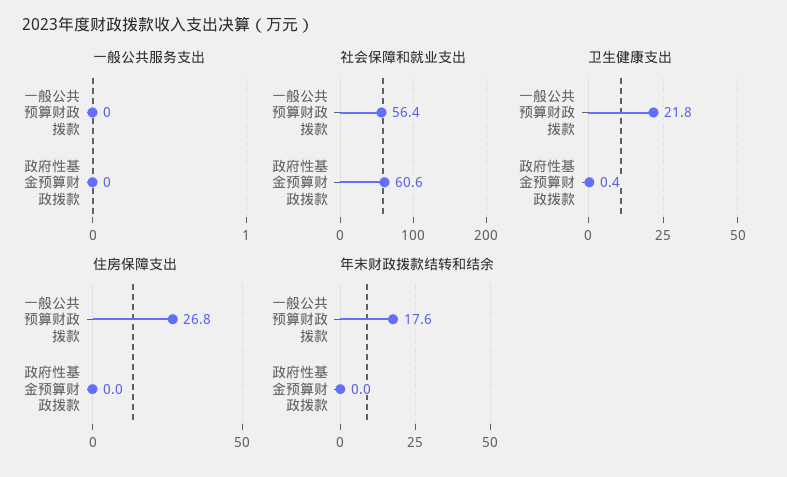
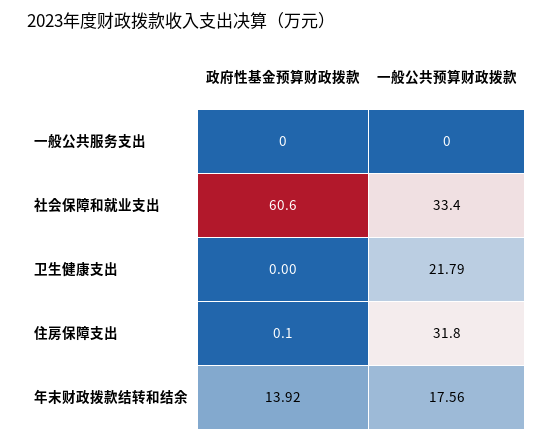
  {
    "一般公共服务支出": {
      "一般公共预算财政拨款": 0,
      "政府性基金预算财政拨款": 0
    },
    "社会保障和就业支出": {
-     "一般公共预算财政拨款": 56.4,
+     "一般公共预算财政拨款": 33.4,
      "政府性基金预算财政拨款": 60.6
    },
    "卫生健康支出": {
      "一般公共预算财政拨款": 21.79,
-     "政府性基金预算财政拨款": 0.4
+     "政府性基金预算财政拨款": 0
    },
    "住房保障支出": {
-     "一般公共预算财政拨款": 26.8,
+     "一般公共预算财政拨款": 31.8,
-     "政府性基金预算财政拨款": 0
+     "政府性基金预算财政拨款": 0.1
    },
    "年末财政拨款结转和结余": {
      "一般公共预算财政拨款": 17.56,
-     "政府性基金预算财政拨款": 0
+     "政府性基金预算财政拨款": 13.92
    }
  }

